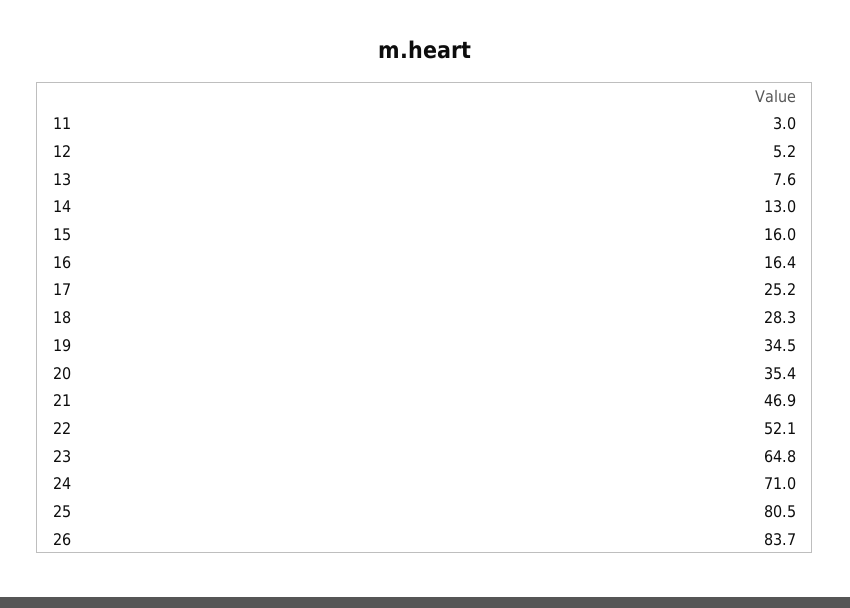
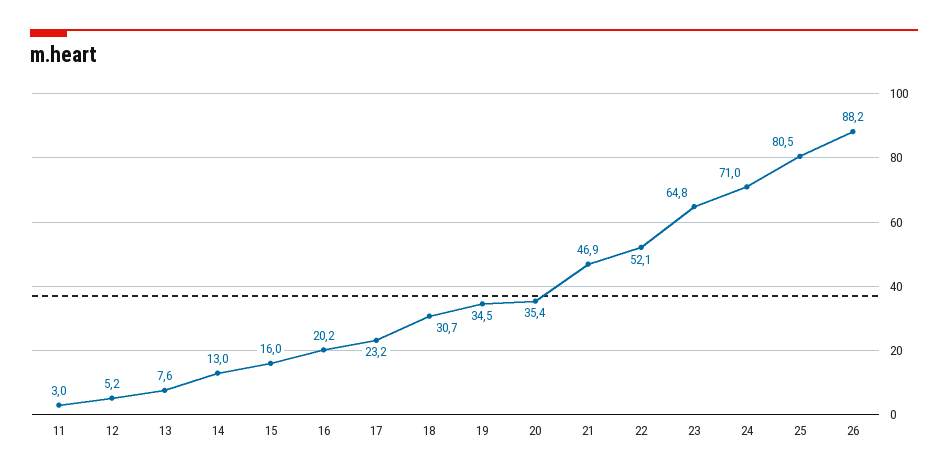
  {
    "11": 3,
    "12": 5.2,
    "13": 7.6,
    "14": 13,
    "15": 16,
-   "16": 16.4,
+   "16": 20.2,
-   "17": 25.2,
+   "17": 23.2,
-   "18": 28.3,
+   "18": 30.7,
    "19": 34.5,
    "20": 35.4,
    "21": 46.9,
    "22": 52.1,
    "23": 64.8,
    "24": 71,
    "25": 80.5,
-   "26": 83.7
+   "26": 88.2
  }

